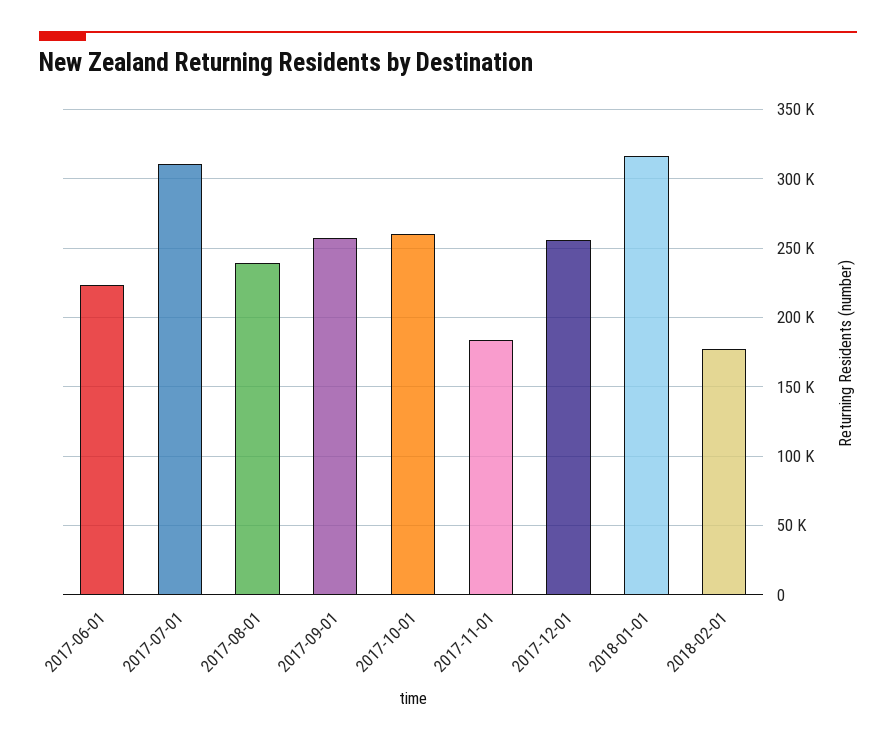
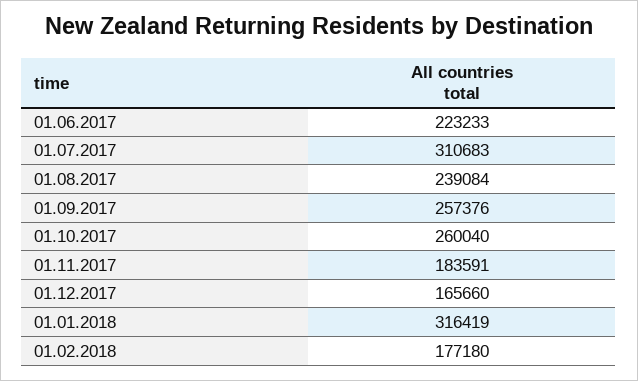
  {
    "2017-06-01": 223233,
    "2017-07-01": 310683,
    "2017-08-01": 239084,
    "2017-09-01": 257376,
    "2017-10-01": 260040,
    "2017-11-01": 183591,
-   "2017-12-01": 255000,
+   "2017-12-01": 165660,
    "2018-01-01": 316419,
    "2018-02-01": 177180
  }

